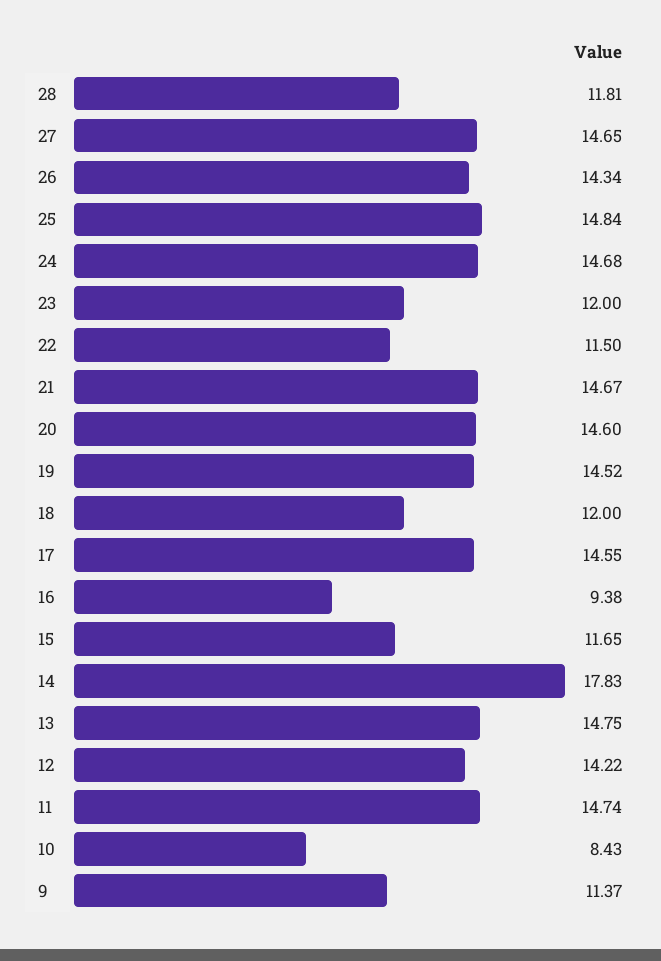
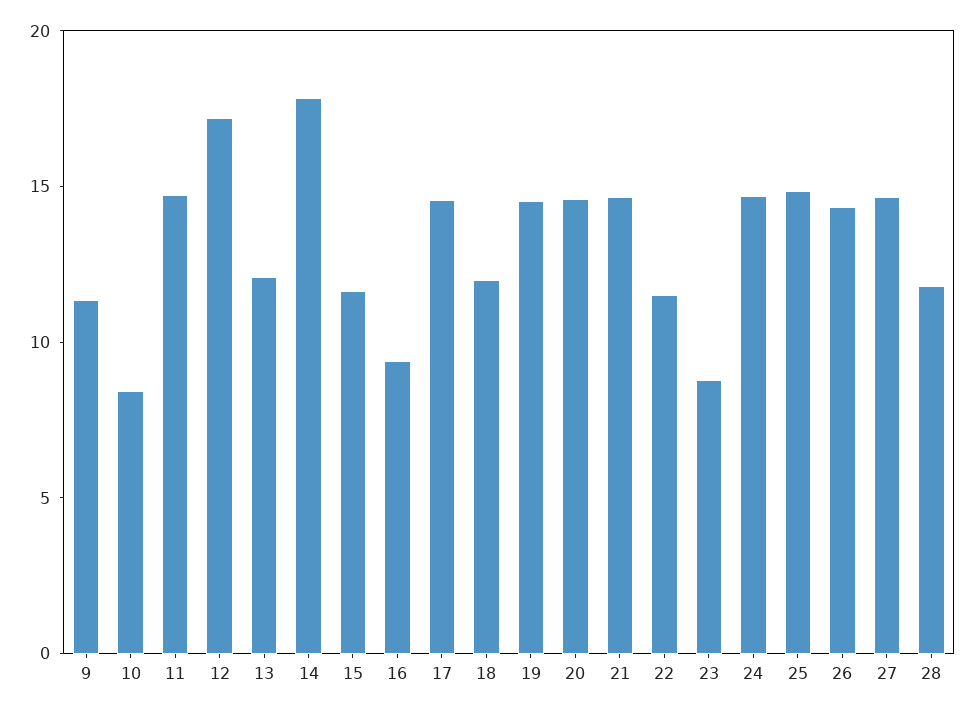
  {
    "28": 11.81,
    "27": 14.65,
    "26": 14.34,
    "25": 14.84,
    "24": 14.68,
-   "23": 12,
+   "23": 9,
    "22": 11.5,
    "21": 14.67,
    "20": 14.6,
    "19": 14.52,
    "18": 12,
    "17": 14.55,
    "16": 9.38,
    "15": 11.65,
    "14": 17.83,
-   "13": 14.75,
+   "13": 12,
-   "12": 14.22,
+   "12": 17,
    "11": 14.74,
    "10": 8.43,
    "9": 11.37
  }

